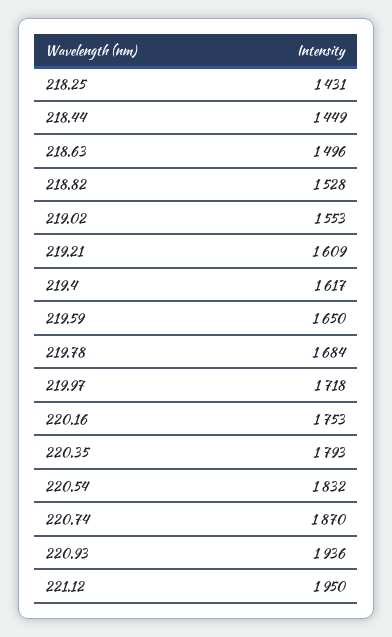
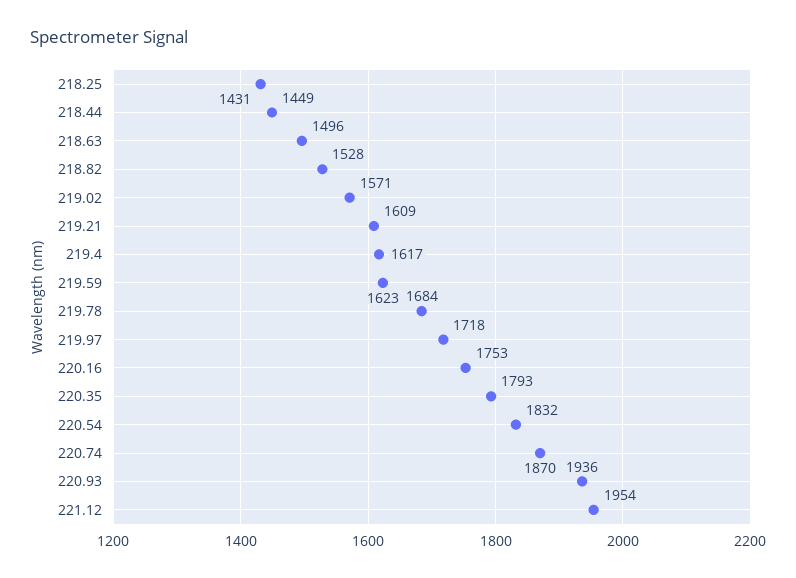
  {
    "218.25": 1431,
    "218.44": 1449,
    "218.63": 1496,
    "218.82": 1528,
-   "219.02": 1553,
+   "219.02": 1571,
    "219.21": 1609,
    "219.4": 1617,
-   "219.59": 1650,
+   "219.59": 1623,
    "219.78": 1684,
    "219.97": 1718,
    "220.16": 1753,
    "220.35": 1793,
    "220.54": 1832,
    "220.74": 1870,
    "220.93": 1936,
-   "221.12": 1950
+   "221.12": 1954
  }

